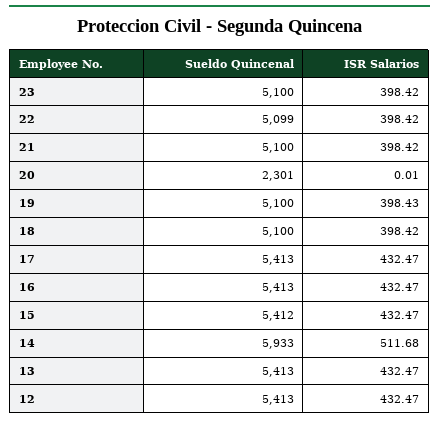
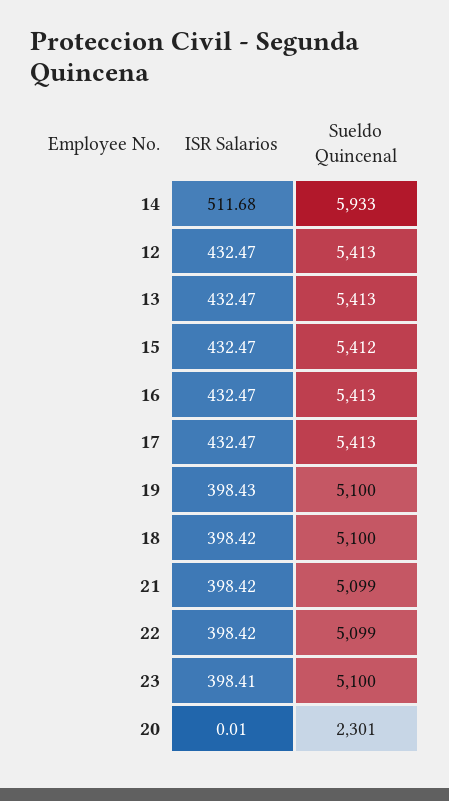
  {
    "Sueldo Quincenal": {
      "23": 5100,
      "22": 5099,
-     "21": 5100,
+     "21": 5099,
      "20": 2301,
      "19": 5100,
      "18": 5100,
      "17": 5413,
      "16": 5413,
      "15": 5412,
      "14": 5933,
      "13": 5413,
      "12": 5413
    },
    "ISR Salarios": {
-     "23": 398.42,
+     "23": 398.41,
      "22": 398.42,
      "21": 398.42,
      "20": 0.01,
      "19": 398.43,
      "18": 398.42,
      "17": 432.47,
      "16": 432.47,
      "15": 432.47,
      "14": 511.68,
      "13": 432.47,
      "12": 432.47
    }
  }

